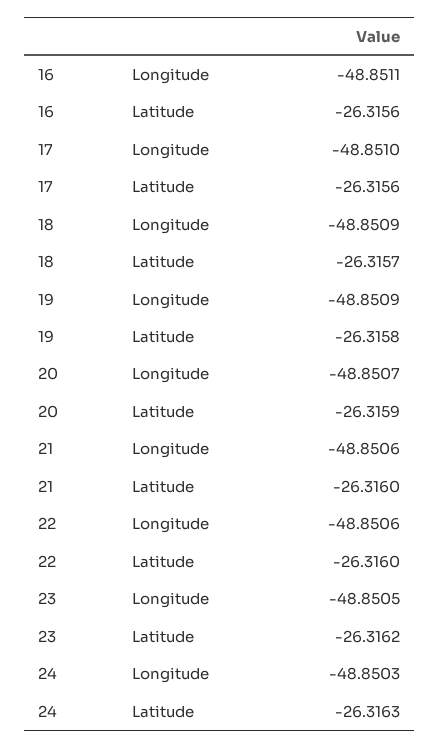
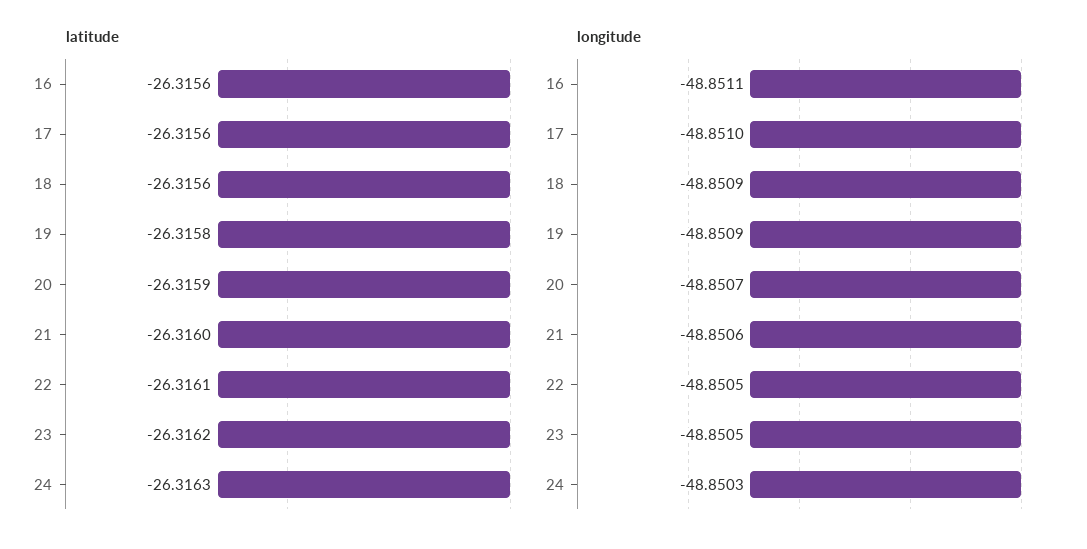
  {
    "Longitude": {
      "16": -48.8511,
      "17": -48.851,
      "18": -48.8509,
      "19": -48.8509,
      "20": -48.8507,
      "21": -48.8506,
-     "22": -48.8506,
+     "22": -48.8505,
      "23": -48.8505,
      "24": -48.8503
    },
    "Latitude": {
      "16": -26.3156,
      "17": -26.3156,
-     "18": -26.3157,
+     "18": -26.3156,
      "19": -26.3158,
      "20": -26.3159,
      "21": -26.316,
-     "22": -26.316,
+     "22": -26.3161,
      "23": -26.3162,
      "24": -26.3163
    }
  }

